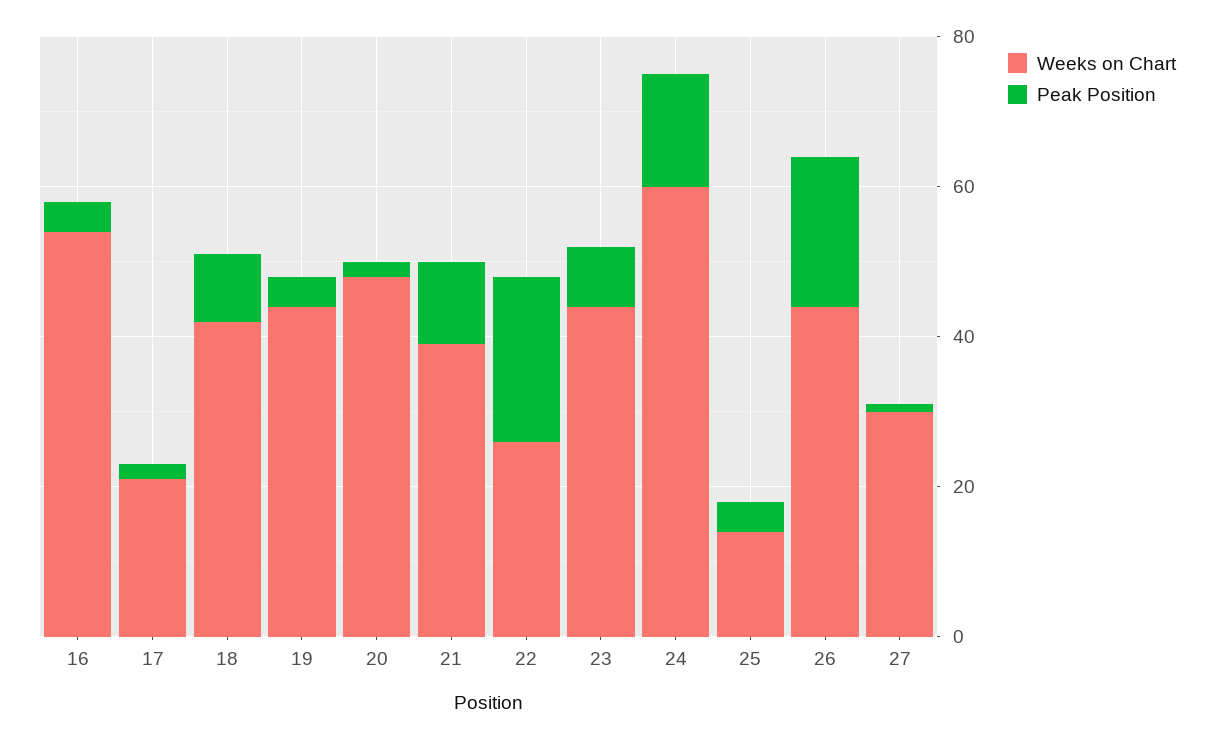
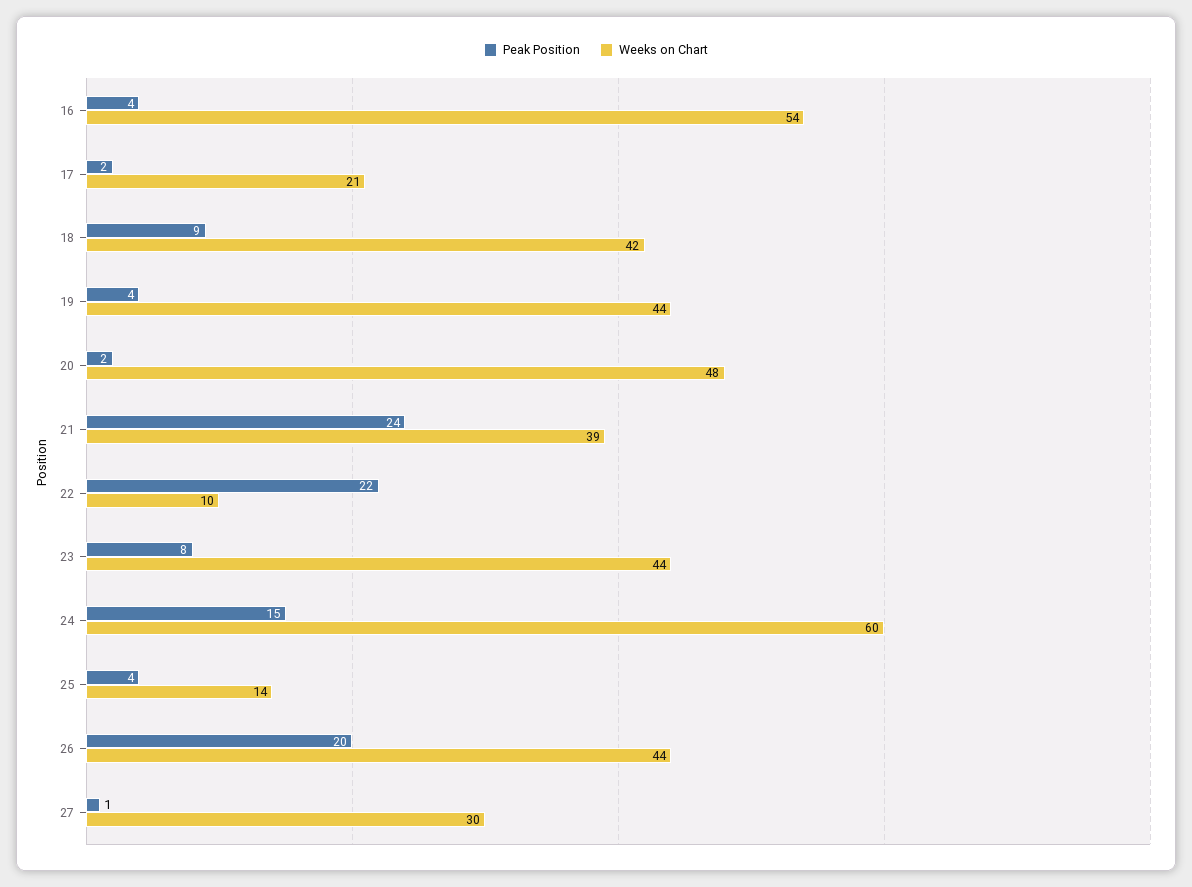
  {
    "Weeks on Chart": {
      "16": 54,
      "17": 21,
      "18": 42,
      "19": 44,
      "20": 48,
      "21": 39,
-     "22": 25,
+     "22": 10,
      "23": 44,
      "24": 60,
      "25": 14,
      "26": 44,
      "27": 30
    },
    "Peak Position": {
      "16": 4,
      "17": 2,
      "18": 9,
      "19": 4,
      "20": 2,
-     "21": 10,
+     "21": 24,
      "22": 22,
      "23": 8,
      "24": 15,
      "25": 4,
      "26": 20,
      "27": 1
    }
  }

